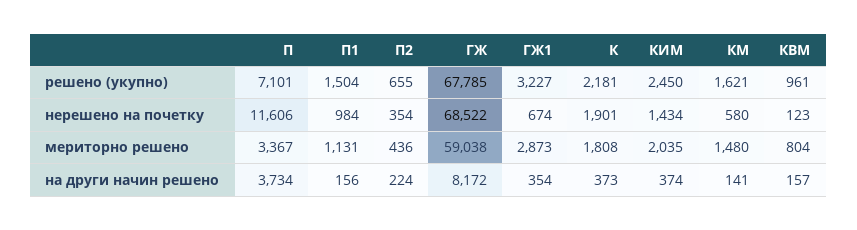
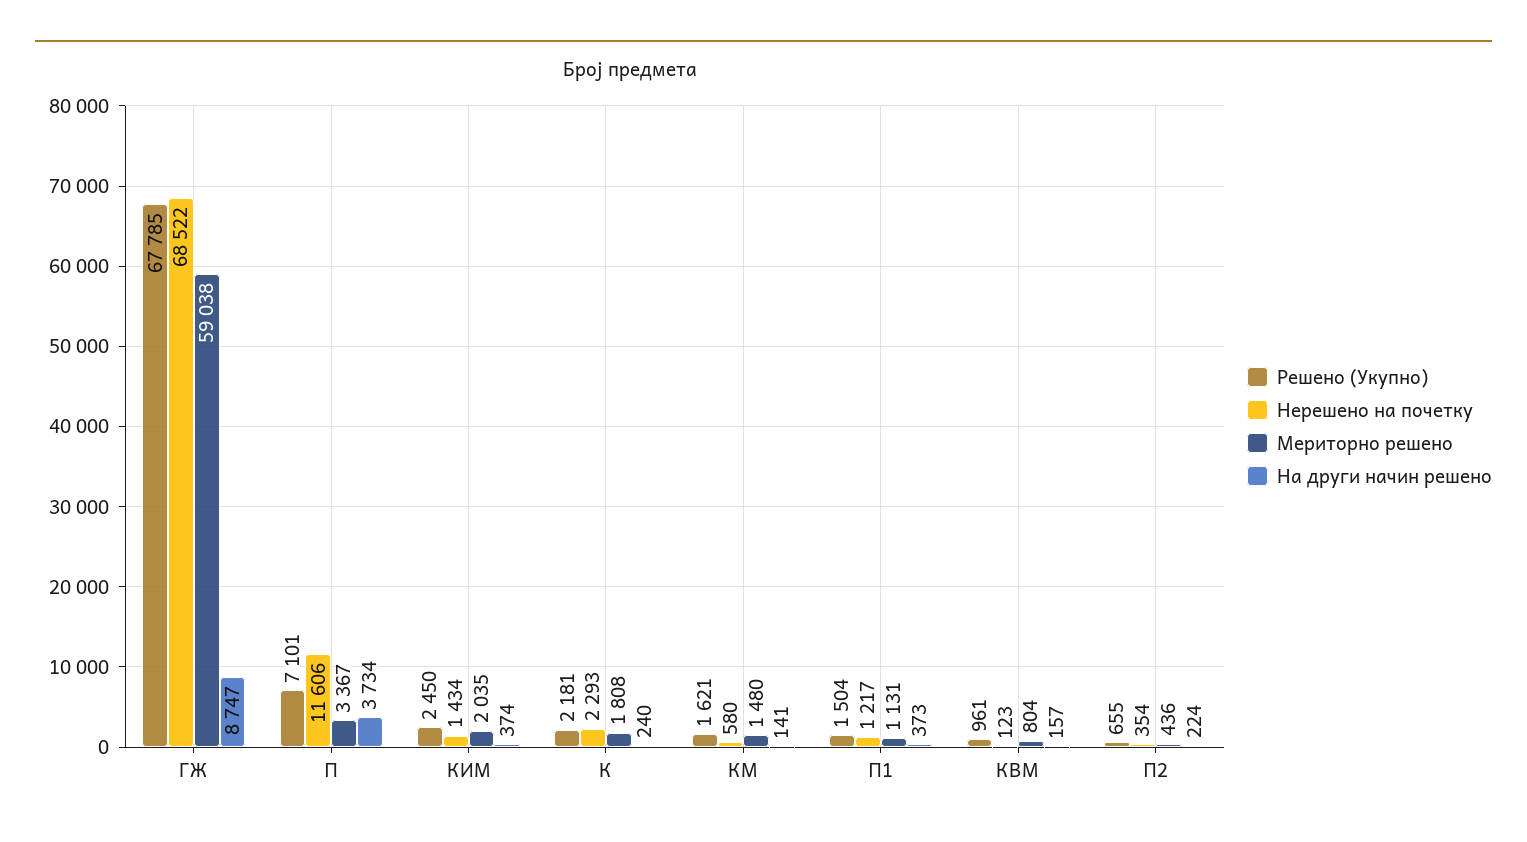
  {
    "решено (укупно)": {
      "П": 7101,
      "П1": 1504,
      "П2": 655,
      "ГЖ": 67785,
-     "ГЖ1": 3227,
      "К": 2181,
      "КИМ": 2450,
      "КМ": 1621,
      "КВМ": 961
    },
    "нерешено на почетку": {
      "П": 11606,
-     "П1": 984,
+     "П1": 1217,
      "П2": 354,
      "ГЖ": 68522,
-     "ГЖ1": 674,
-     "К": 1901,
+     "К": 2293,
      "КИМ": 1434,
      "КМ": 580,
      "КВМ": 123
    },
    "мериторно решено": {
      "П": 3367,
      "П1": 1131,
      "П2": 436,
      "ГЖ": 59038,
-     "ГЖ1": 2873,
      "К": 1808,
      "КИМ": 2035,
      "КМ": 1480,
      "КВМ": 804
    },
    "на други начин решено": {
      "П": 3734,
-     "П1": 156,
+     "П1": 373,
      "П2": 224,
-     "ГЖ": 8172,
+     "ГЖ": 8747,
-     "ГЖ1": 354,
-     "К": 373,
+     "К": 240,
      "КИМ": 374,
      "КМ": 141,
      "КВМ": 157
    }
  }

